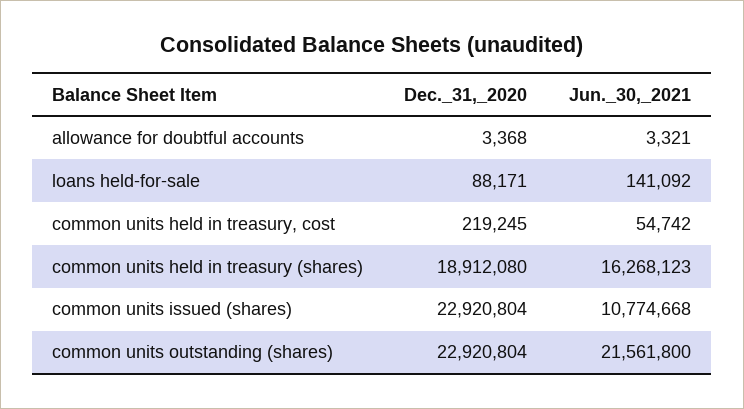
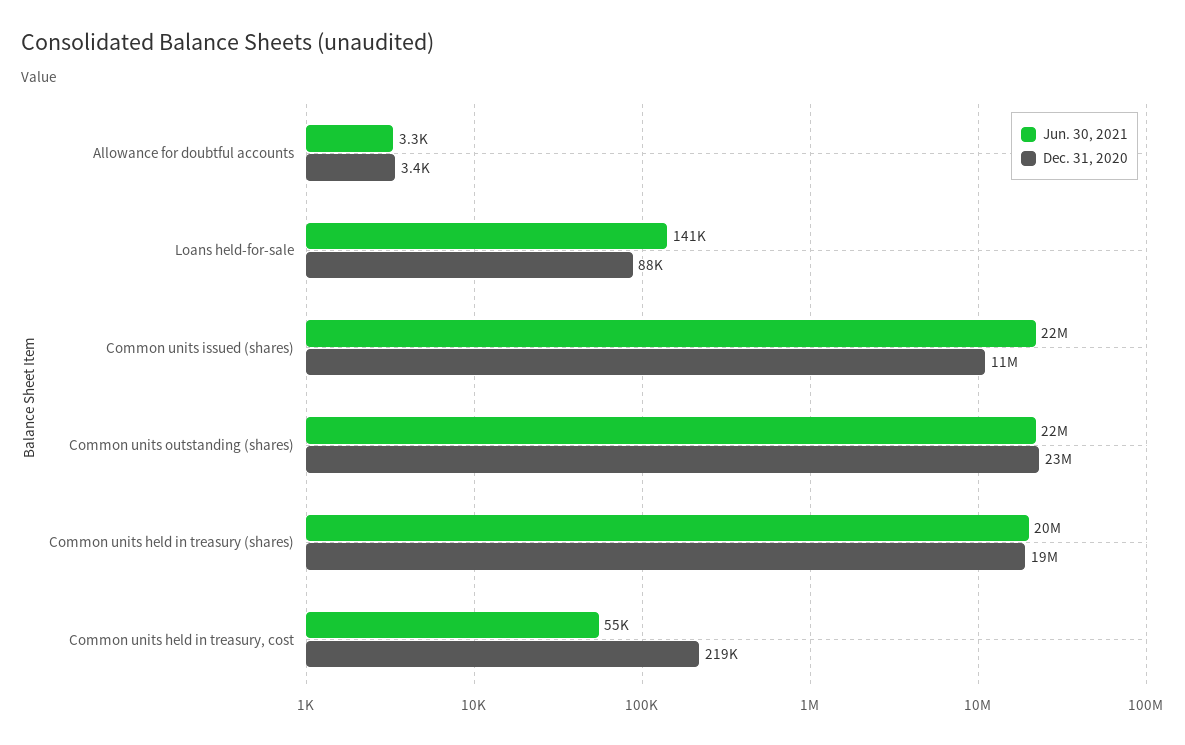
  {
    "Dec._31,_2020": {
      "allowance for doubtful accounts": 3368,
      "loans held-for-sale": 88171,
      "common units held in treasury, cost": 219245,
      "common units held in treasury (shares)": 18912080,
-     "common units issued (shares)": 22920804,
+     "common units issued (shares)": 11000000,
      "common units outstanding (shares)": 22920804
    },
    "Jun._30,_2021": {
      "allowance for doubtful accounts": 3321,
      "loans held-for-sale": 141092,
      "common units held in treasury, cost": 54742,
-     "common units held in treasury (shares)": 16268123,
+     "common units held in treasury (shares)": 20000000,
-     "common units issued (shares)": 10774668,
+     "common units issued (shares)": 22000000,
      "common units outstanding (shares)": 21561800
    }
  }

